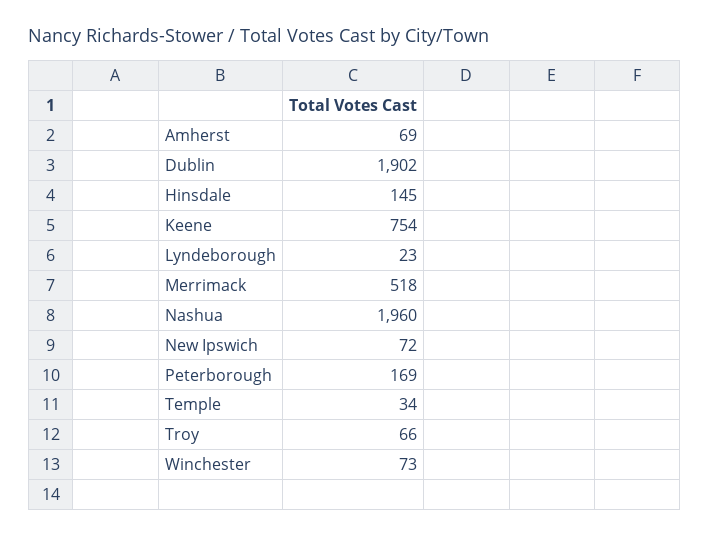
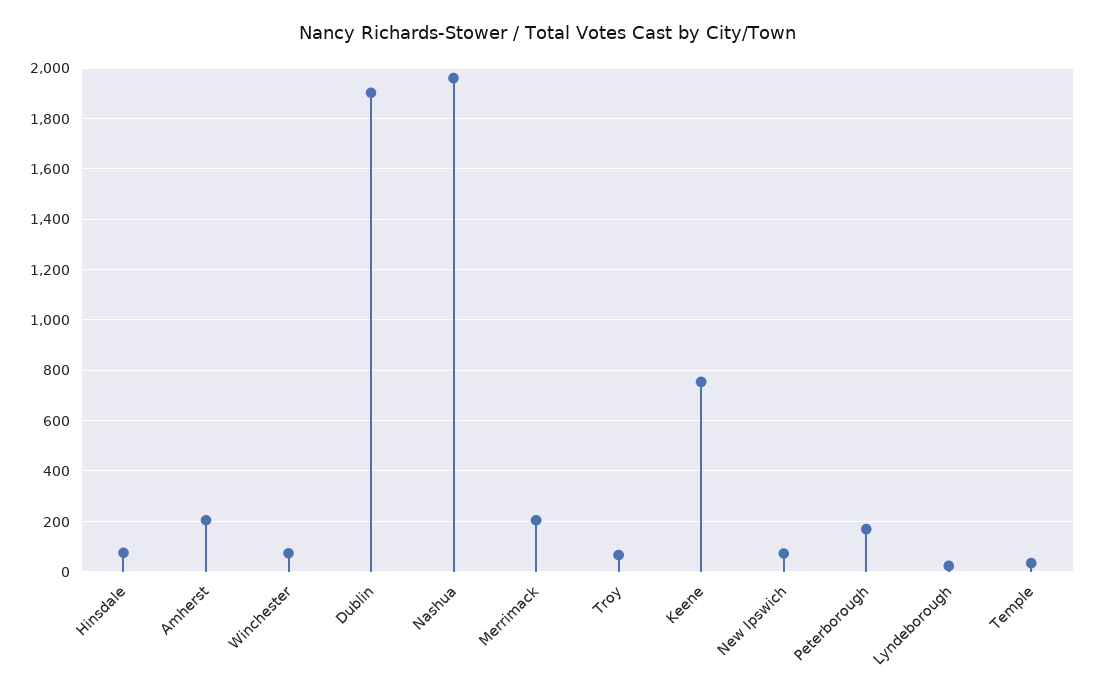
  {
-   "Amherst": 69,
+   "Amherst": 200,
    "Dublin": 1902,
-   "Hinsdale": 145,
+   "Hinsdale": 75,
    "Keene": 754,
    "Lyndeborough": 23,
-   "Merrimack": 518,
+   "Merrimack": 200,
    "Nashua": 1960,
    "New Ipswich": 72,
    "Peterborough": 169,
    "Temple": 34,
    "Troy": 66,
    "Winchester": 73
  }

